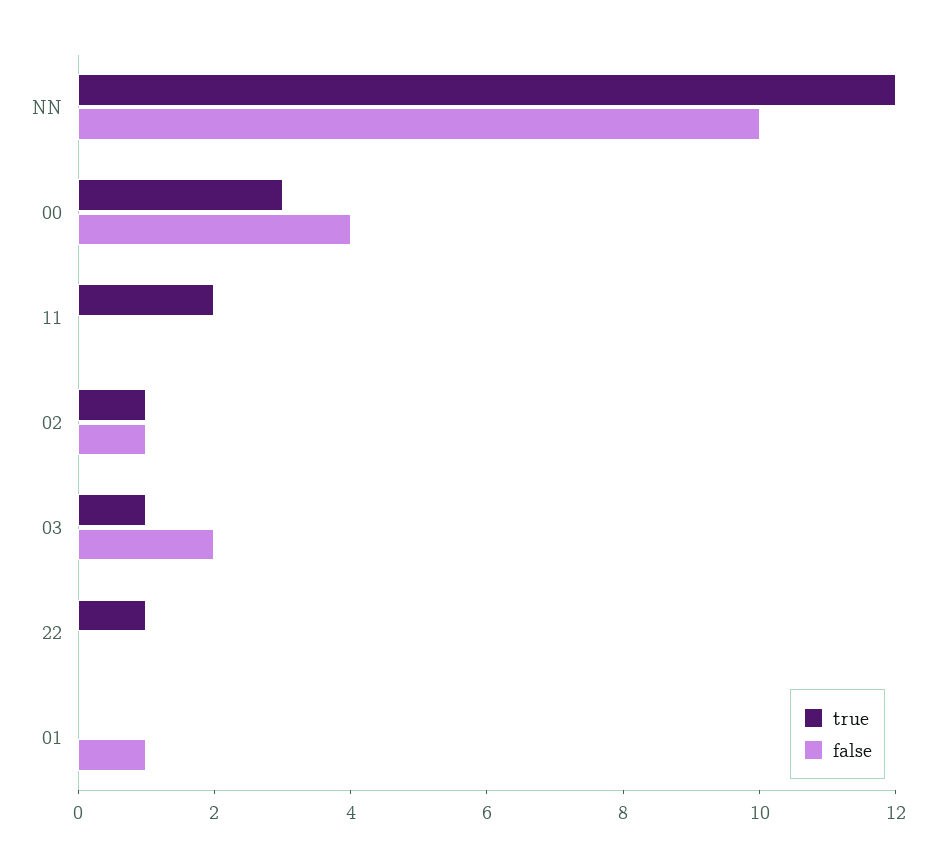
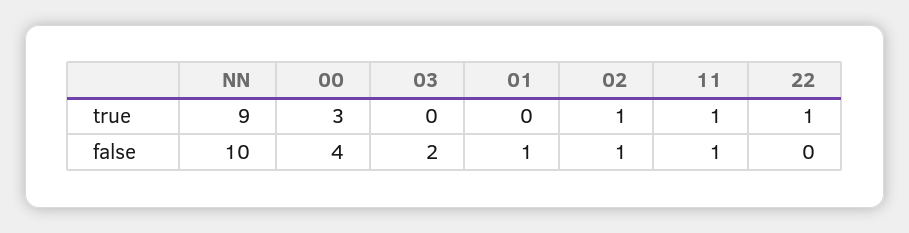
  {
    "true": {
-     "NN": 12,
+     "NN": 9,
      "00": 3,
-     "11": 2,
+     "11": 1,
      "02": 1,
-     "03": 1,
+     "03": 0,
      "22": 1,
      "01": 0
    },
    "false": {
      "NN": 10,
      "00": 4,
-     "11": 0,
+     "11": 1,
      "02": 1,
      "03": 2,
      "22": 0,
      "01": 1
    }
  }

